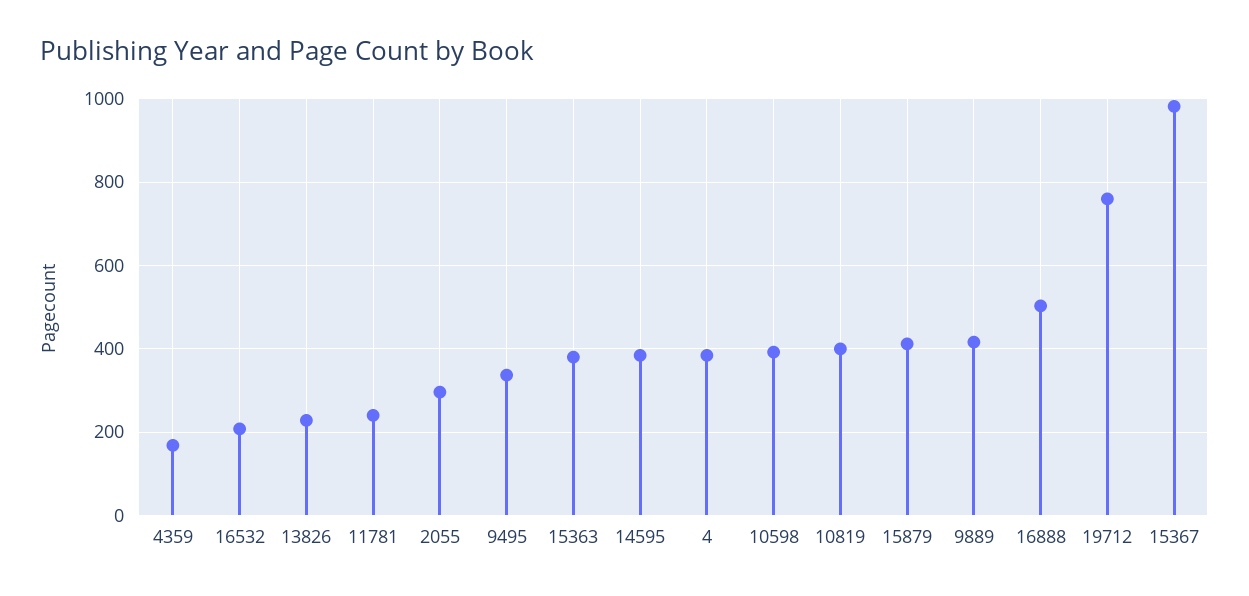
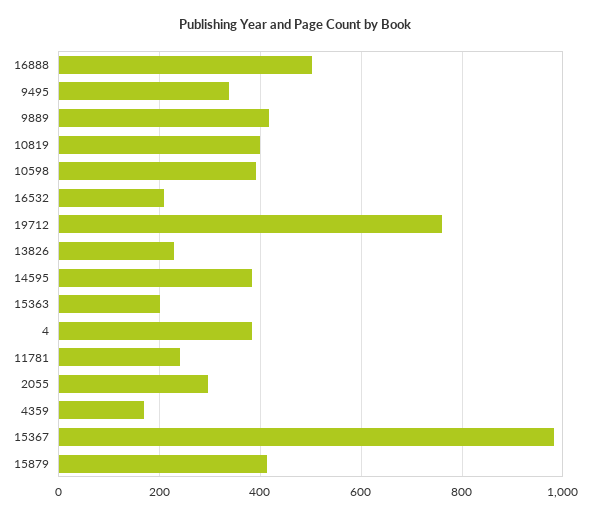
  {
    "4359": 160,
    "16532": 200,
    "13826": 220,
    "11781": 240,
    "2055": 300,
    "9495": 340,
-   "15363": 380,
+   "15363": 200,
    "14595": 380,
    "4": 380,
    "10598": 400,
    "10819": 400,
    "15879": 420,
    "9889": 420,
    "16888": 500,
    "19712": 760,
    "15367": 980
  }

